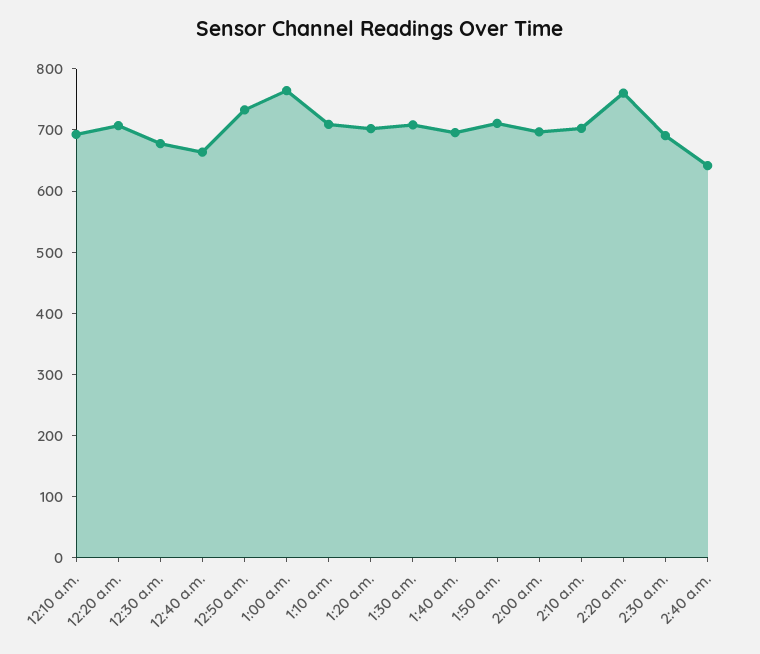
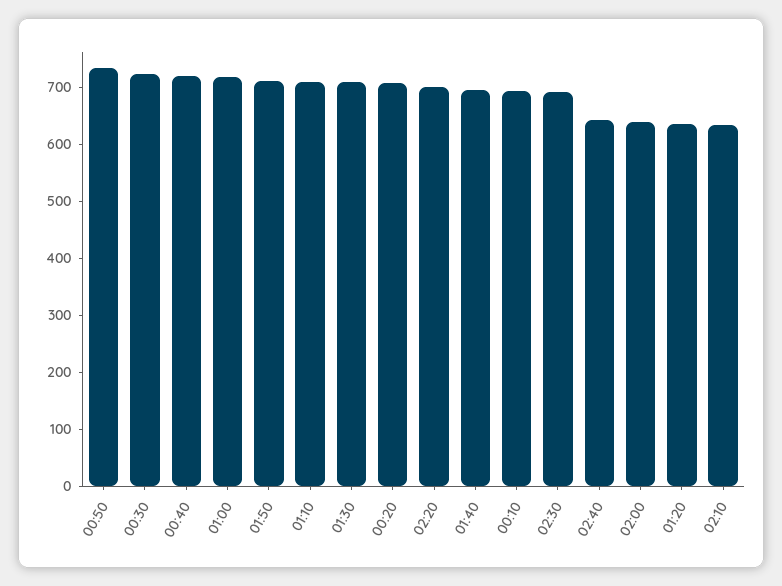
  {
    "12:10 a.m.": 700,
    "12:20 a.m.": 700,
-   "12:30 a.m.": 680,
+   "12:30 a.m.": 720,
-   "12:40 a.m.": 660,
+   "12:40 a.m.": 720,
    "12:50 a.m.": 740,
-   "1:00 a.m.": 760,
+   "1:00 a.m.": 720,
    "1:10 a.m.": 700,
-   "1:20 a.m.": 700,
+   "1:20 a.m.": 640,
    "1:30 a.m.": 700,
    "1:40 a.m.": 700,
    "1:50 a.m.": 720,
-   "2:00 a.m.": 700,
+   "2:00 a.m.": 640,
-   "2:10 a.m.": 700,
+   "2:10 a.m.": 640,
-   "2:20 a.m.": 760,
+   "2:20 a.m.": 700,
    "2:30 a.m.": 700,
    "2:40 a.m.": 640
  }

